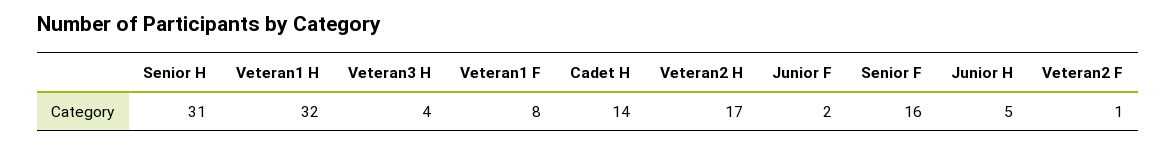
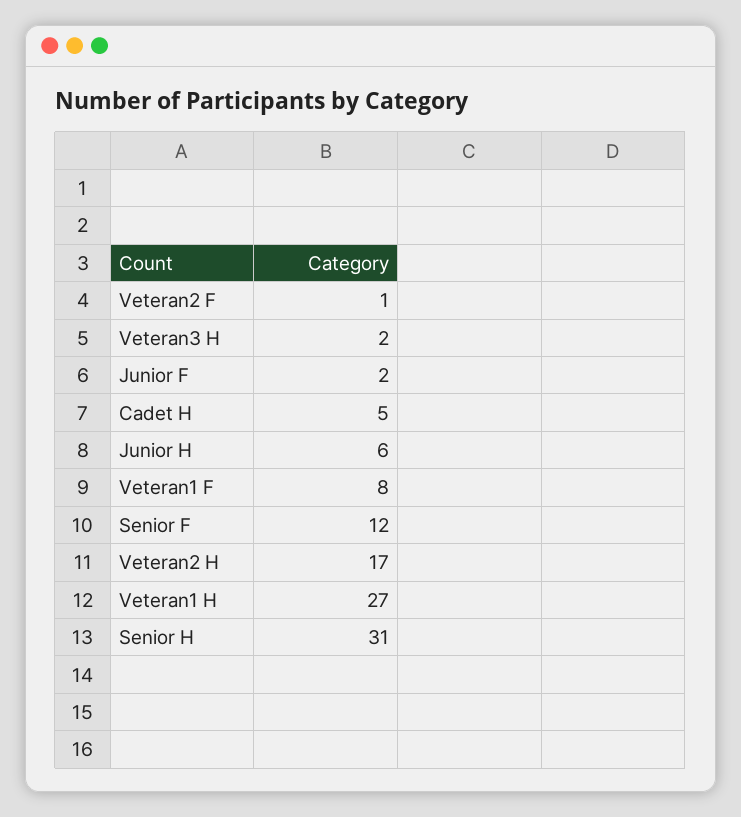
  {
    "Senior H": 31,
-   "Veteran1 H": 32,
+   "Veteran1 H": 27,
-   "Veteran3 H": 4,
+   "Veteran3 H": 2,
    "Veteran1 F": 8,
-   "Cadet H": 14,
+   "Cadet H": 5,
    "Veteran2 H": 17,
    "Junior F": 2,
-   "Senior F": 16,
+   "Senior F": 12,
-   "Junior H": 5,
+   "Junior H": 6,
    "Veteran2 F": 1
  }

